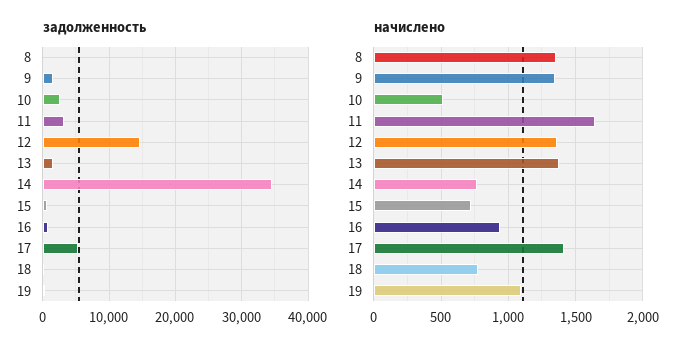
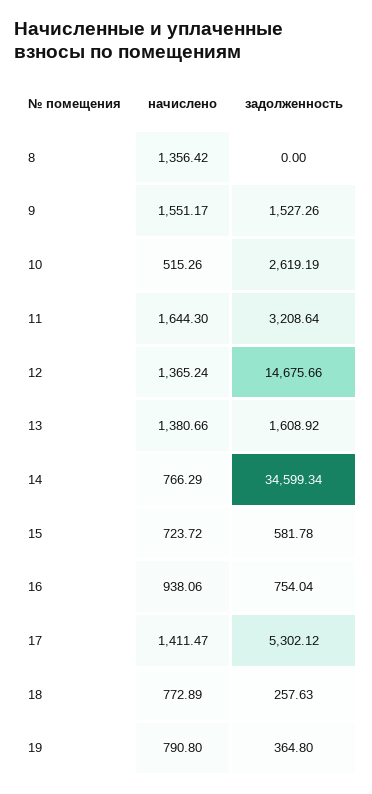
  {
    "задолженность": {
      "8": 0,
      "9": 1527.26,
      "10": 2619.19,
      "11": 3208.64,
      "12": 14675.66,
      "13": 1608.92,
      "14": 34599.34,
      "15": 581.78,
      "16": 754.04,
      "17": 5302.12,
      "18": 257.63,
      "19": 364.8
    },
    "начислено": {
      "8": 1356.42,
-     "9": 1350,
+     "9": 1551.17,
      "10": 515.26,
      "11": 1644.3,
      "12": 1365.24,
      "13": 1380.66,
      "14": 766.29,
      "15": 723.72,
      "16": 938.06,
      "17": 1411.47,
      "18": 772.89,
-     "19": 1100
+     "19": 790.8
    }
  }

